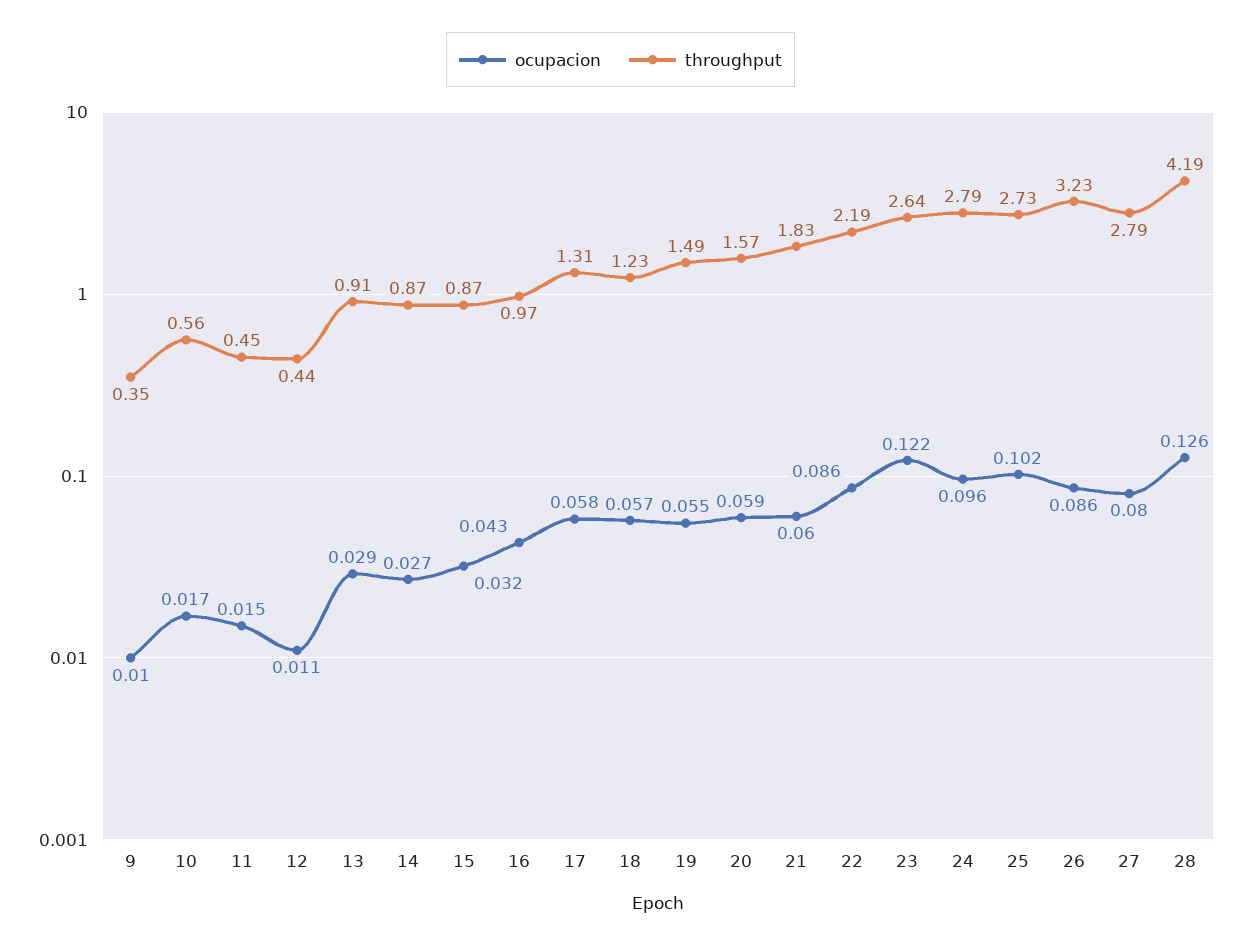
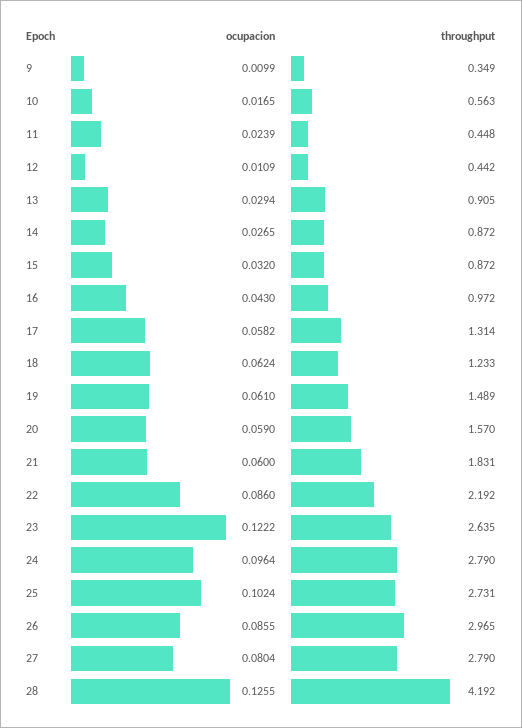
  {
    "ocupacion": {
      "9": 0.0099,
      "10": 0.0165,
-     "11": 0.015,
+     "11": 0.0239,
      "12": 0.0109,
      "13": 0.0294,
      "14": 0.0265,
      "15": 0.032,
      "16": 0.043,
      "17": 0.0582,
-     "18": 0.057,
+     "18": 0.0624,
-     "19": 0.055,
+     "19": 0.061,
      "20": 0.059,
      "21": 0.06,
      "22": 0.086,
      "23": 0.1222,
      "24": 0.0964,
      "25": 0.1024,
      "26": 0.0855,
      "27": 0.0804,
      "28": 0.1255
    },
    "throughput": {
      "9": 0.349,
      "10": 0.563,
      "11": 0.448,
      "12": 0.442,
      "13": 0.905,
      "14": 0.872,
      "15": 0.872,
      "16": 0.972,
      "17": 1.314,
      "18": 1.233,
      "19": 1.489,
      "20": 1.57,
      "21": 1.831,
      "22": 2.192,
      "23": 2.635,
      "24": 2.79,
      "25": 2.731,
-     "26": 3.23,
+     "26": 2.965,
      "27": 2.79,
      "28": 4.192
    }
  }

